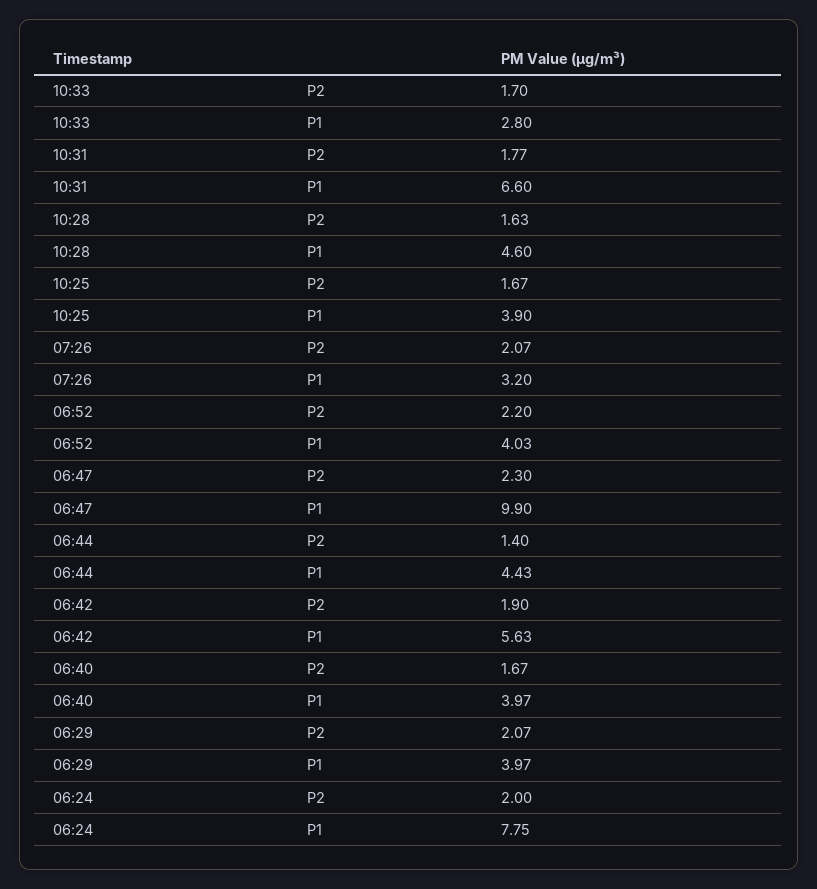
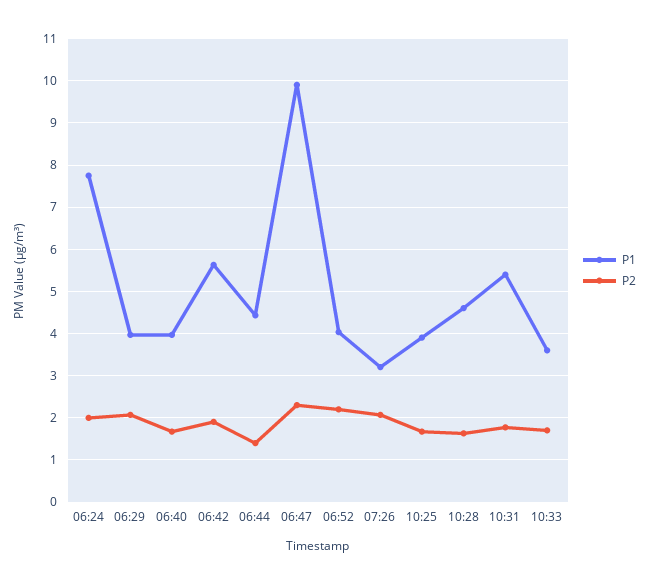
  {
    "P2": {
      "10:33": 1.7,
      "10:31": 1.77,
      "10:28": 1.63,
      "10:25": 1.67,
      "07:26": 2.07,
      "06:52": 2.2,
      "06:47": 2.3,
      "06:44": 1.4,
      "06:42": 1.9,
      "06:40": 1.67,
      "06:29": 2.07,
      "06:24": 2
    },
    "P1": {
-     "10:33": 2.8,
+     "10:33": 3.6,
-     "10:31": 6.6,
+     "10:31": 5.4,
      "10:28": 4.6,
      "10:25": 3.9,
      "07:26": 3.2,
      "06:52": 4.03,
      "06:47": 9.9,
      "06:44": 4.43,
      "06:42": 5.63,
      "06:40": 3.97,
      "06:29": 3.97,
      "06:24": 7.75
    }
  }

